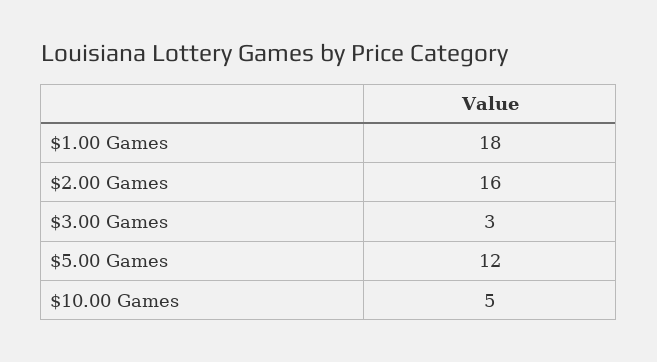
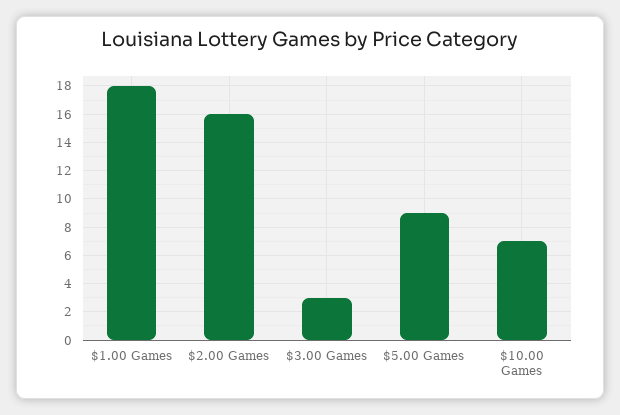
  {
    "$1.00 Games": 18,
    "$2.00 Games": 16,
    "$3.00 Games": 3,
-   "$5.00 Games": 12,
+   "$5.00 Games": 9,
-   "$10.00 Games": 5
+   "$10.00 Games": 7
  }

